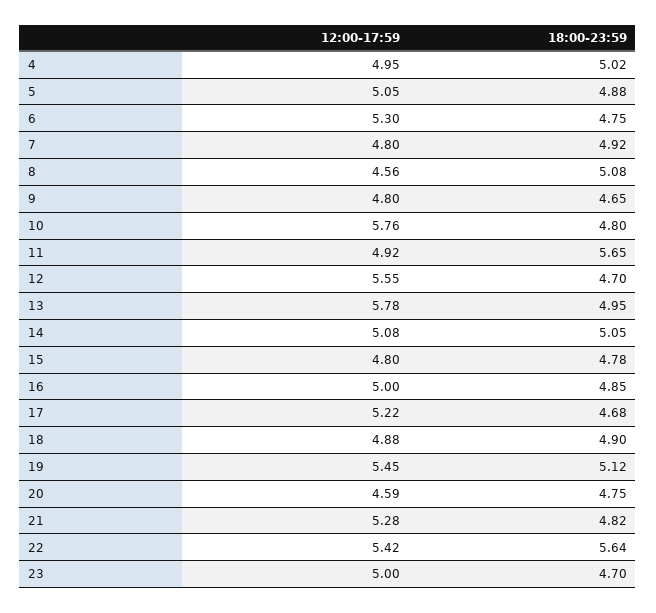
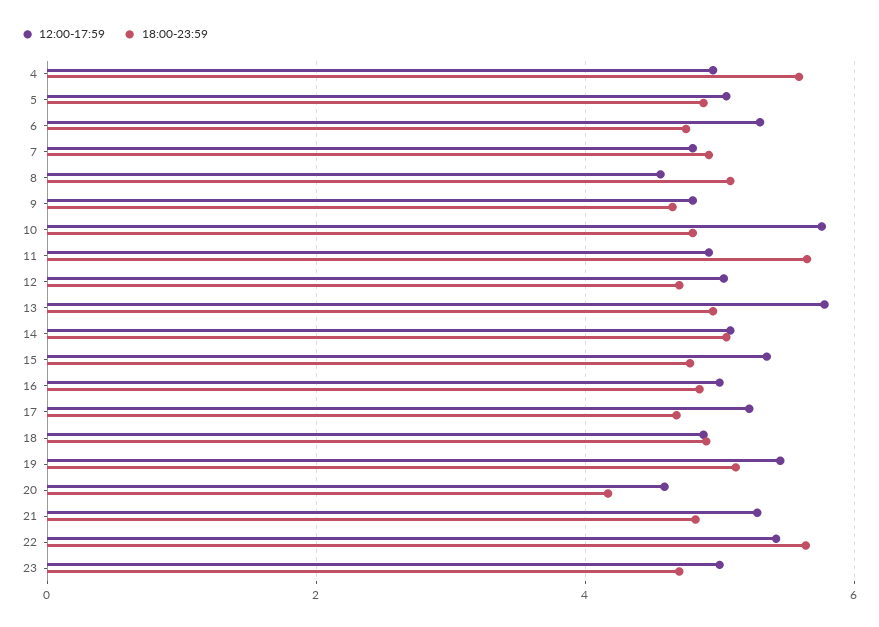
  {
    "12:00-17:59": {
      "4": 4.95,
      "5": 5.05,
      "6": 5.3,
      "7": 4.8,
      "8": 4.56,
      "9": 4.8,
      "10": 5.76,
      "11": 4.92,
-     "12": 5.55,
+     "12": 5,
      "13": 5.78,
      "14": 5.08,
-     "15": 4.8,
+     "15": 5.4,
      "16": 5,
      "17": 5.22,
      "18": 4.88,
      "19": 5.45,
      "20": 4.59,
      "21": 5.28,
      "22": 5.42,
      "23": 5
    },
    "18:00-23:59": {
-     "4": 5.02,
+     "4": 5.6,
      "5": 4.88,
      "6": 4.75,
      "7": 4.92,
      "8": 5.08,
      "9": 4.65,
      "10": 4.8,
      "11": 5.65,
      "12": 4.7,
      "13": 4.95,
      "14": 5.05,
      "15": 4.78,
      "16": 4.85,
      "17": 4.68,
      "18": 4.9,
      "19": 5.12,
-     "20": 4.75,
+     "20": 4.2,
      "21": 4.82,
      "22": 5.64,
      "23": 4.7
    }
  }

